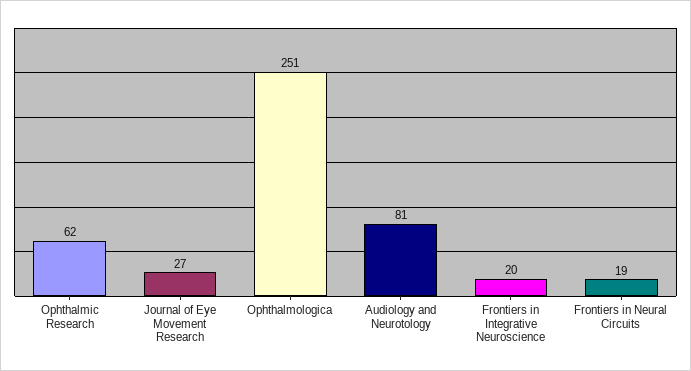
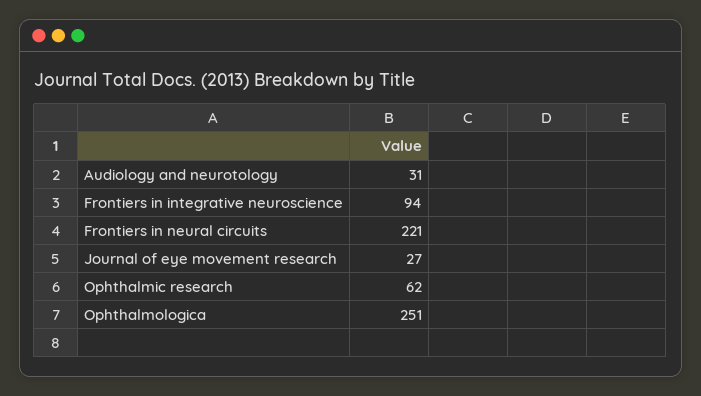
  {
    "Ophthalmic Research": 62,
    "Journal of Eye Movement Research": 27,
    "Ophthalmologica": 251,
-   "Audiology and Neurotology": 81,
+   "Audiology and Neurotology": 31,
-   "Frontiers in Integrative Neuroscience": 20,
+   "Frontiers in Integrative Neuroscience": 94,
-   "Frontiers in Neural Circuits": 19
+   "Frontiers in Neural Circuits": 221
  }

